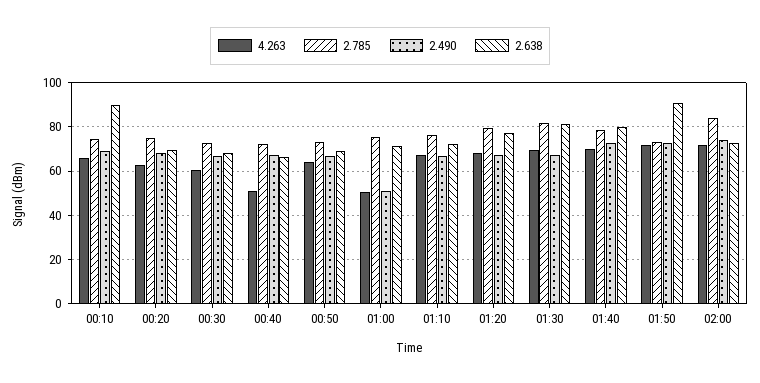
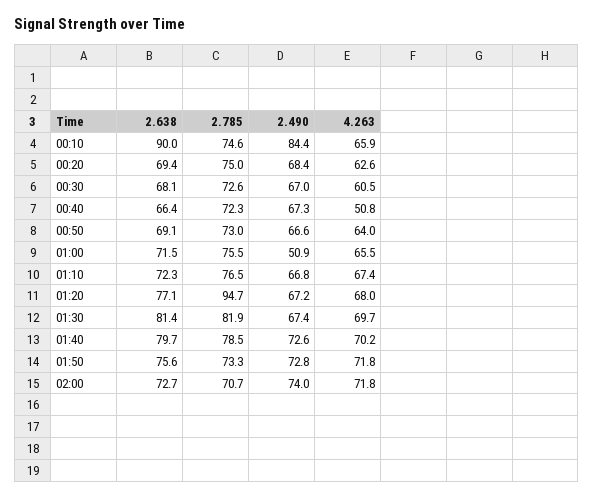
  {
    "4.263": {
      "00:10": 65.9,
      "00:20": 62.6,
      "00:30": 60.5,
      "00:40": 50.8,
      "00:50": 64,
-     "01:00": 50,
+     "01:00": 65.5,
      "01:10": 67.4,
      "01:20": 68,
      "01:30": 69.7,
      "01:40": 70.2,
      "01:50": 71.8,
      "02:00": 71.8
    },
    "2.785": {
      "00:10": 74.6,
      "00:20": 75,
      "00:30": 72.6,
      "00:40": 72.3,
      "00:50": 73,
      "01:00": 75.5,
      "01:10": 76.5,
-     "01:20": 80,
+     "01:20": 94.7,
      "01:30": 81.9,
      "01:40": 78.5,
      "01:50": 73.3,
-     "02:00": 85
+     "02:00": 70.7
    },
    "2.490": {
-     "00:10": 70,
+     "00:10": 84.4,
      "00:20": 68.4,
      "00:30": 67,
      "00:40": 67.3,
      "00:50": 66.6,
      "01:00": 50.9,
      "01:10": 66.8,
      "01:20": 67.2,
      "01:30": 67.4,
      "01:40": 72.6,
      "01:50": 72.8,
      "02:00": 74
    },
    "2.638": {
      "00:10": 90,
      "00:20": 69.4,
      "00:30": 68.1,
      "00:40": 66.4,
      "00:50": 69.1,
      "01:00": 71.5,
      "01:10": 72.3,
      "01:20": 77.1,
      "01:30": 81.4,
      "01:40": 79.7,
-     "01:50": 90,
+     "01:50": 75.6,
      "02:00": 72.7
    }
  }

